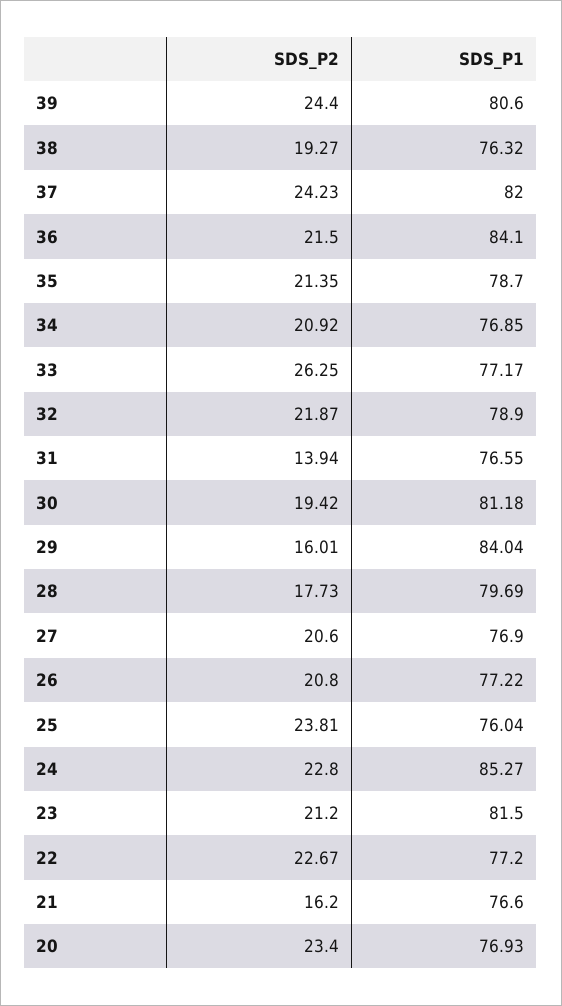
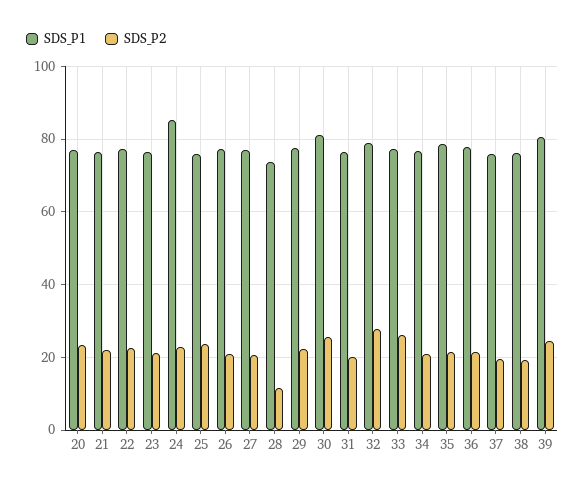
  {
    "SDS_P2": {
      "39": 24.4,
      "38": 19.27,
-     "37": 24.23,
+     "37": 20,
      "36": 21.5,
      "35": 21.35,
      "34": 20.92,
      "33": 26.25,
-     "32": 21.87,
+     "32": 28,
-     "31": 13.94,
+     "31": 20,
-     "30": 19.42,
+     "30": 26,
-     "29": 16.01,
+     "29": 22,
-     "28": 17.73,
+     "28": 12,
      "27": 20.6,
      "26": 20.8,
      "25": 23.81,
      "24": 22.8,
      "23": 21.2,
      "22": 22.67,
-     "21": 16.2,
+     "21": 22,
      "20": 23.4
    },
    "SDS_P1": {
      "39": 80.6,
      "38": 76.32,
-     "37": 82,
+     "37": 76,
-     "36": 84.1,
+     "36": 78,
      "35": 78.7,
      "34": 76.85,
      "33": 77.17,
      "32": 78.9,
      "31": 76.55,
      "30": 81.18,
-     "29": 84.04,
+     "29": 78,
-     "28": 79.69,
+     "28": 74,
      "27": 76.9,
      "26": 77.22,
      "25": 76.04,
      "24": 85.27,
-     "23": 81.5,
+     "23": 76,
      "22": 77.2,
      "21": 76.6,
      "20": 76.93
    }
  }

